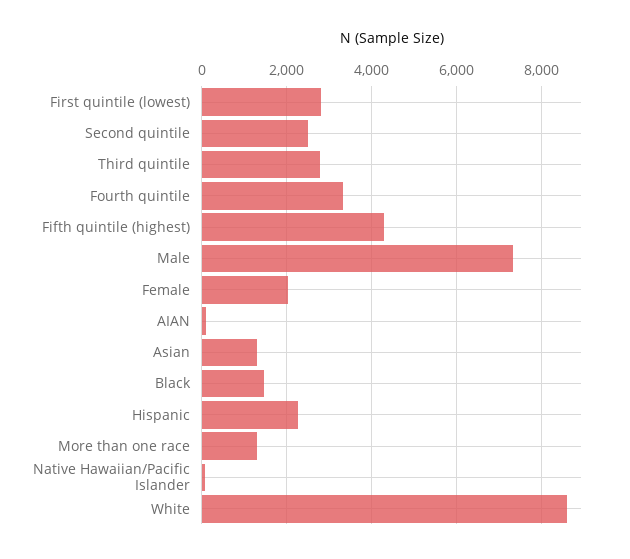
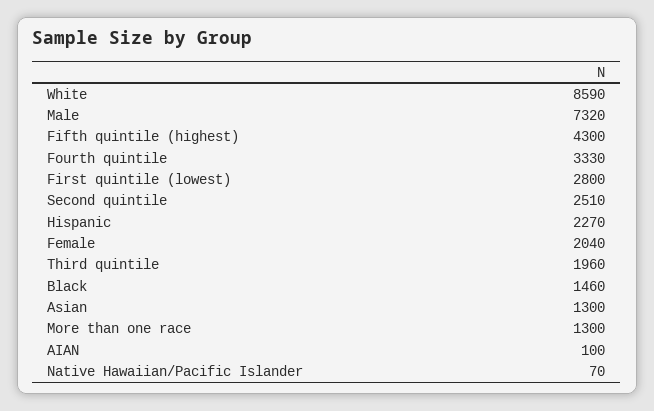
  {
    "First quintile (lowest)": 2800,
    "Second quintile": 2510,
-   "Third quintile": 2800,
+   "Third quintile": 1960,
    "Fourth quintile": 3330,
    "Fifth quintile (highest)": 4300,
    "Male": 7320,
    "Female": 2040,
    "AIAN": 100,
    "Asian": 1300,
    "Black": 1460,
    "Hispanic": 2270,
    "More than one race": 1300,
    "Native Hawaiian/Pacific Islander": 70,
    "White": 8590
  }

